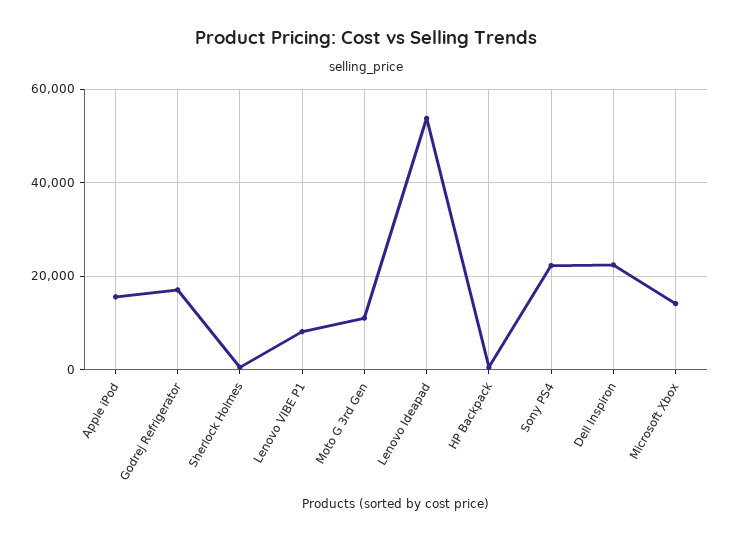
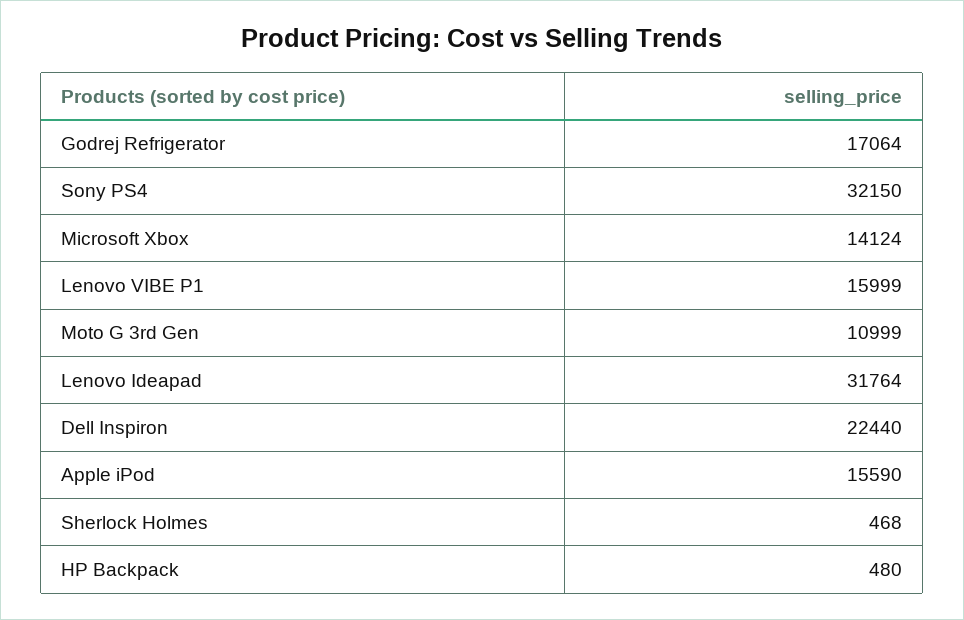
  {
    "Apple iPod": 15590,
    "Godrej Refrigerator": 17064,
    "Sherlock Holmes": 468,
-   "Lenovo VIBE P1": 8000,
+   "Lenovo VIBE P1": 15999,
    "Moto G 3rd Gen": 10999,
-   "Lenovo Ideapad": 54000,
+   "Lenovo Ideapad": 31764,
    "HP Backpack": 480,
-   "Sony PS4": 22000,
+   "Sony PS4": 32150,
    "Dell Inspiron": 22440,
    "Microsoft Xbox": 14124
  }

